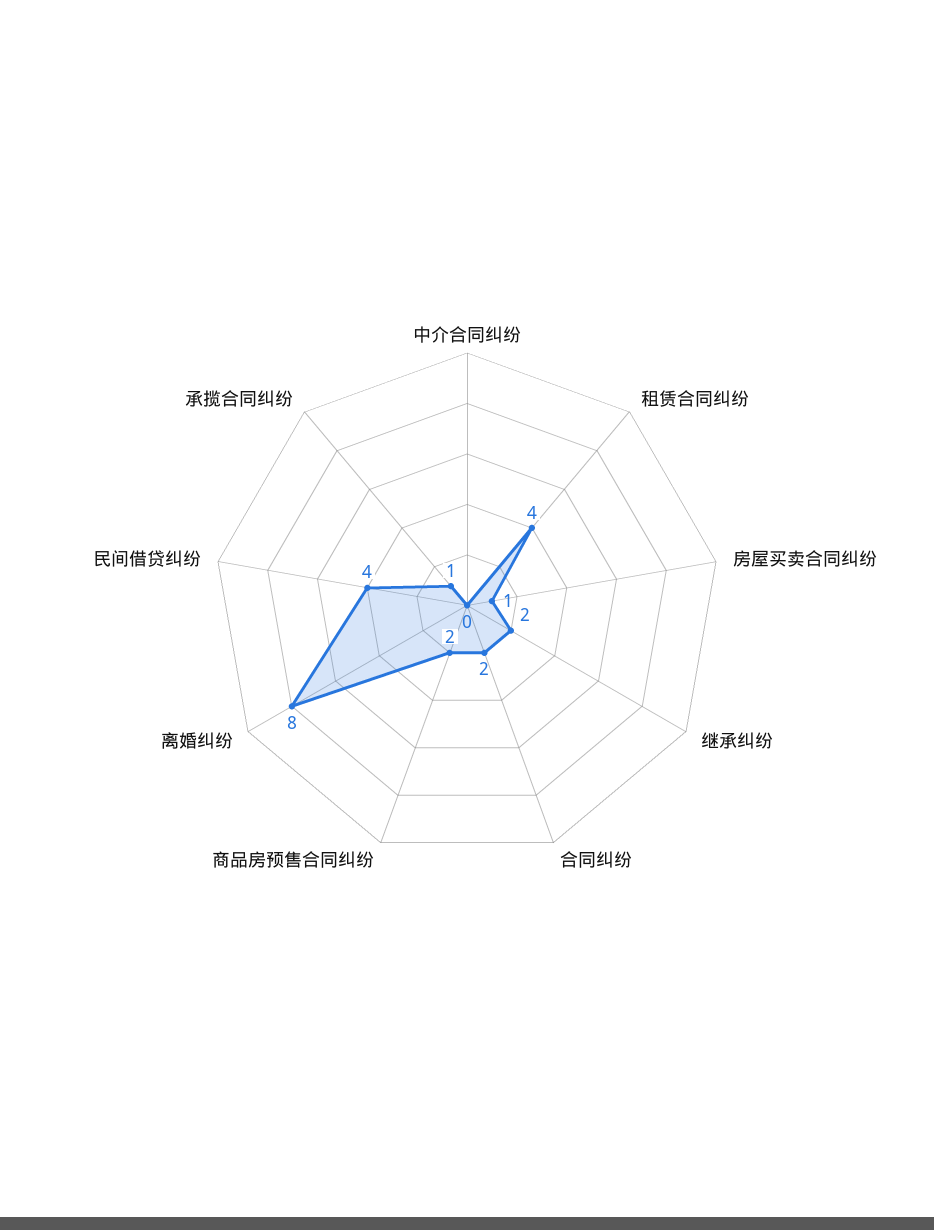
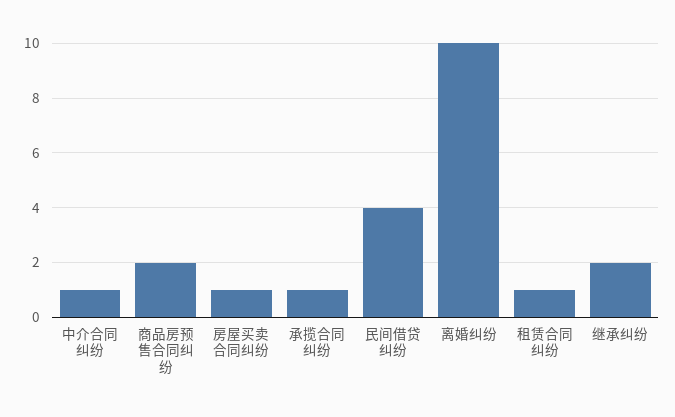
  {
-   "中介合同纠纷": 0,
+   "中介合同纠纷": 1,
-   "租赁合同纠纷": 4,
+   "租赁合同纠纷": 1,
    "房屋买卖合同纠纷": 1,
    "继承纠纷": 2,
-   "合同纠纷": 2,
    "商品房预售合同纠纷": 2,
-   "离婚纠纷": 8,
+   "离婚纠纷": 10,
    "民间借贷纠纷": 4,
    "承揽合同纠纷": 1
  }

